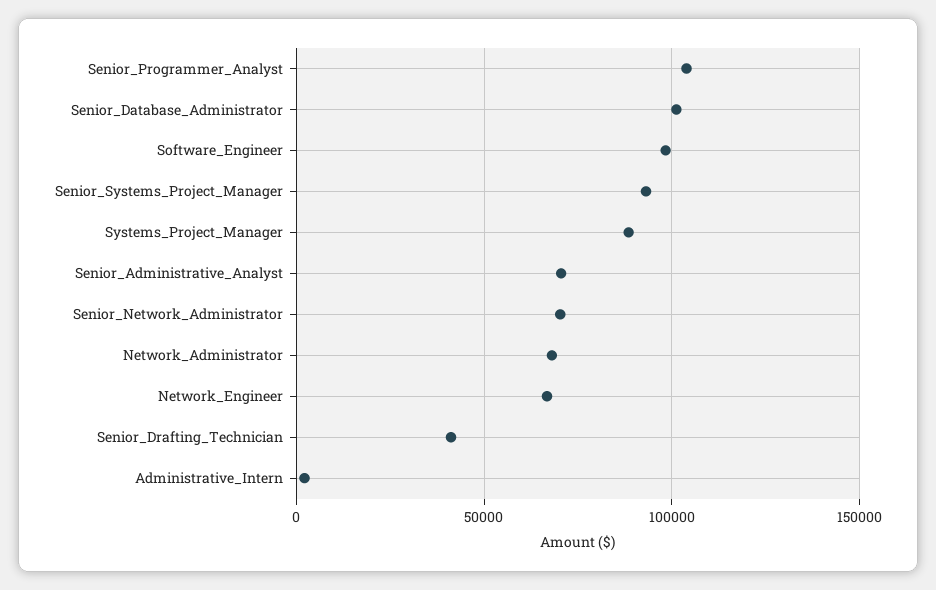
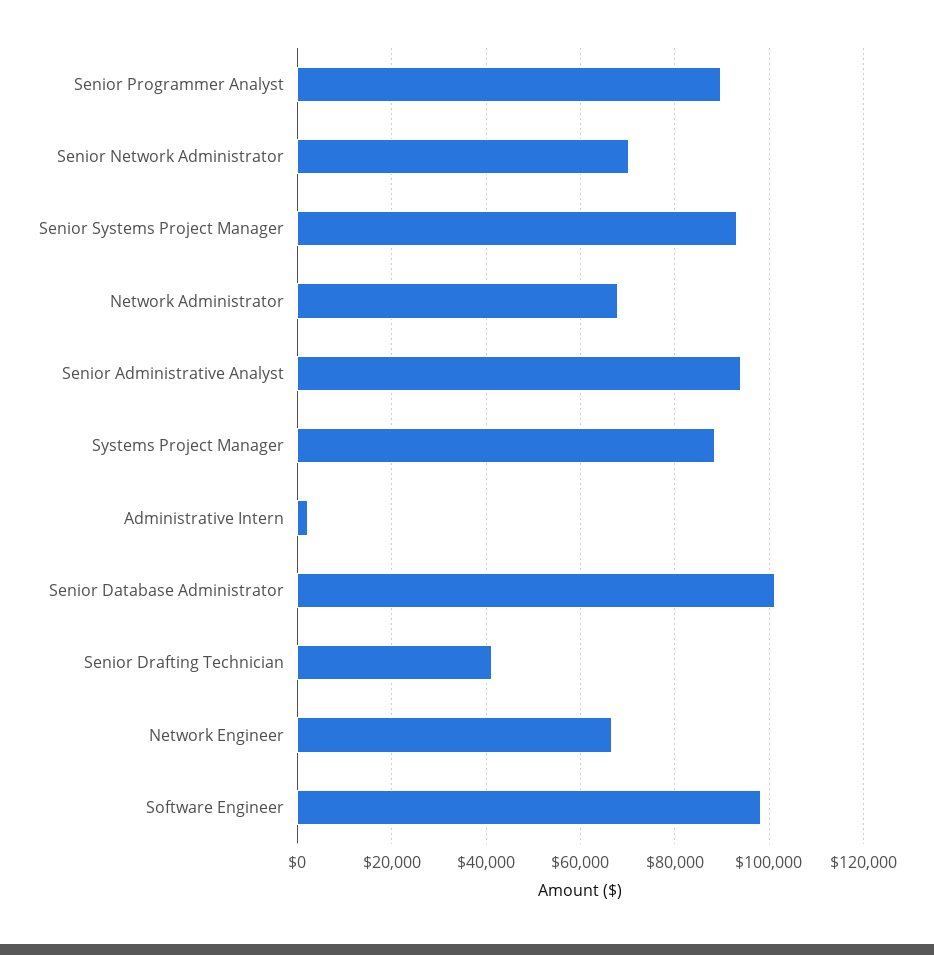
  {
-   "Senior_Programmer_Analyst": 105000,
+   "Senior_Programmer_Analyst": 90000,
    "Senior_Database_Administrator": 102000,
    "Software_Engineer": 98000,
    "Senior_Systems_Project_Manager": 94000,
    "Systems_Project_Manager": 88000,
-   "Senior_Administrative_Analyst": 70000,
+   "Senior_Administrative_Analyst": 94000,
    "Senior_Network_Administrator": 70000,
    "Network_Administrator": 68000,
    "Network_Engineer": 66000,
    "Senior_Drafting_Technician": 42000,
    "Administrative_Intern": 2000
  }

